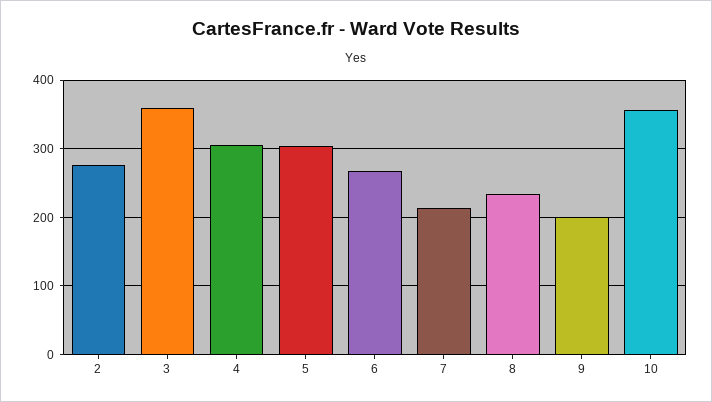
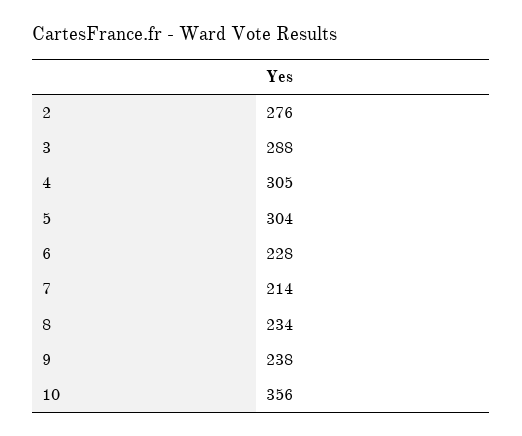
  {
    "2": 276,
-   "3": 360,
+   "3": 288,
    "4": 305,
    "5": 304,
-   "6": 270,
+   "6": 228,
    "7": 214,
    "8": 234,
-   "9": 200,
+   "9": 238,
    "10": 356
  }

